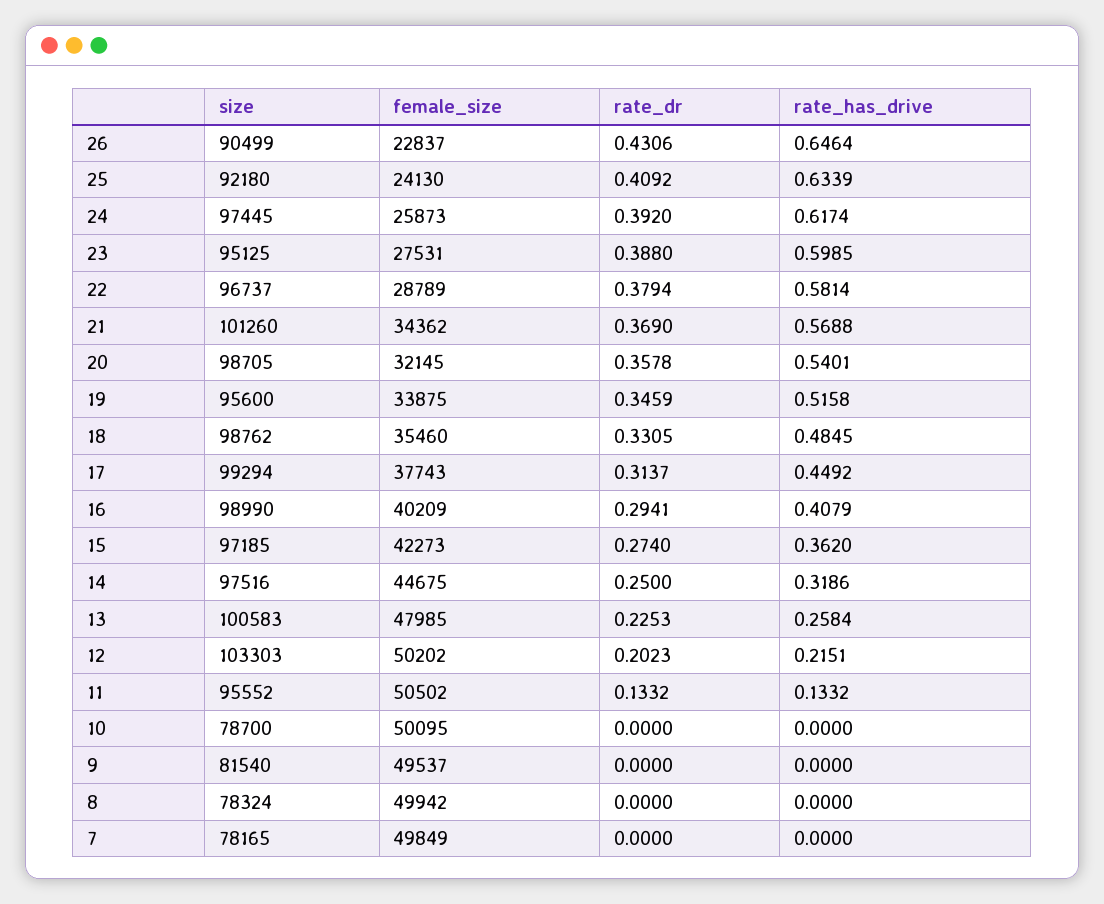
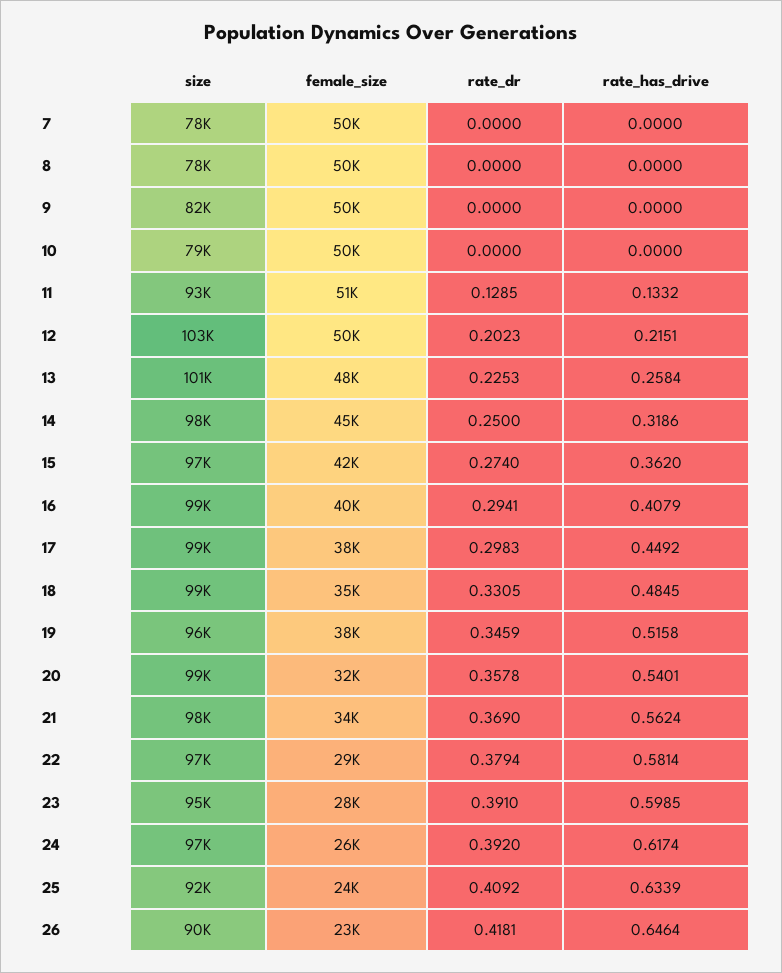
  {
    "size": {
      "26": 90499,
      "25": 92180,
      "24": 97445,
      "23": 95125,
      "22": 96737,
-     "21": 101260,
+     "21": 98000,
      "20": 98705,
      "19": 95600,
      "18": 98762,
      "17": 99294,
      "16": 98990,
      "15": 97185,
      "14": 97516,
      "13": 100583,
      "12": 103303,
-     "11": 95552,
+     "11": 93000,
      "10": 78700,
      "9": 81540,
      "8": 78324,
      "7": 78165
    },
    "female_size": {
      "26": 22837,
      "25": 24130,
      "24": 25873,
      "23": 27531,
      "22": 28789,
      "21": 34362,
      "20": 32145,
-     "19": 33875,
+     "19": 38000,
      "18": 35460,
      "17": 37743,
      "16": 40209,
      "15": 42273,
      "14": 44675,
      "13": 47985,
      "12": 50202,
      "11": 50502,
      "10": 50095,
      "9": 49537,
      "8": 49942,
      "7": 49849
    },
    "rate_dr": {
-     "26": 0.4306,
+     "26": 0.4181,
      "25": 0.4092,
      "24": 0.392,
-     "23": 0.388,
+     "23": 0.391,
      "22": 0.3794,
      "21": 0.369,
      "20": 0.3578,
      "19": 0.3459,
      "18": 0.3305,
-     "17": 0.3137,
+     "17": 0.2983,
      "16": 0.2941,
      "15": 0.274,
      "14": 0.25,
      "13": 0.2253,
      "12": 0.2023,
-     "11": 0.1332,
+     "11": 0.1285,
      "10": 0,
      "9": 0,
      "8": 0,
      "7": 0
    },
    "rate_has_drive": {
      "26": 0.6464,
      "25": 0.6339,
      "24": 0.6174,
      "23": 0.5985,
      "22": 0.5814,
-     "21": 0.5688,
+     "21": 0.5624,
      "20": 0.5401,
      "19": 0.5158,
      "18": 0.4845,
      "17": 0.4492,
      "16": 0.4079,
      "15": 0.362,
      "14": 0.3186,
      "13": 0.2584,
      "12": 0.2151,
      "11": 0.1332,
      "10": 0,
      "9": 0,
      "8": 0,
      "7": 0
    }
  }

